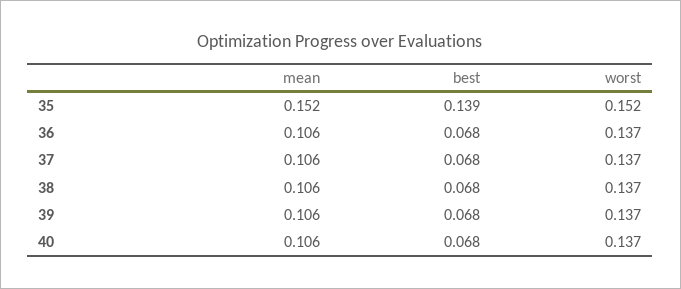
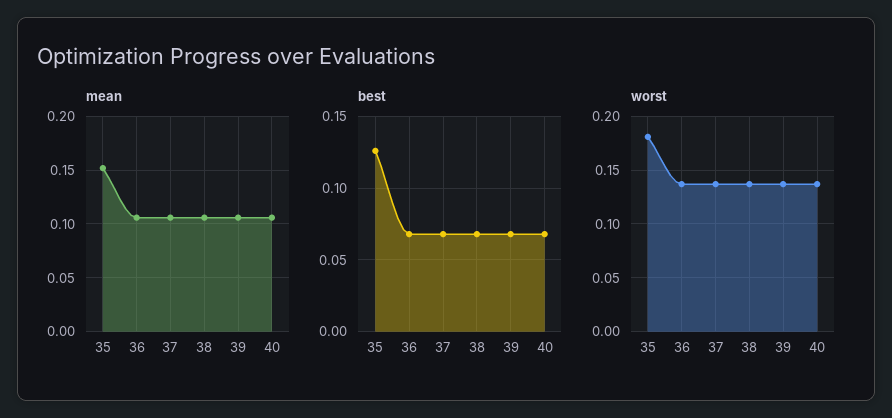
  {
    "mean": {
      "35": 0.152,
      "36": 0.106,
      "37": 0.106,
      "38": 0.106,
      "39": 0.106,
      "40": 0.106
    },
    "best": {
-     "35": 0.139,
+     "35": 0.125,
      "36": 0.068,
      "37": 0.068,
      "38": 0.068,
      "39": 0.068,
      "40": 0.068
    },
    "worst": {
-     "35": 0.152,
+     "35": 0.18,
      "36": 0.137,
      "37": 0.137,
      "38": 0.137,
      "39": 0.137,
      "40": 0.137
    }
  }

